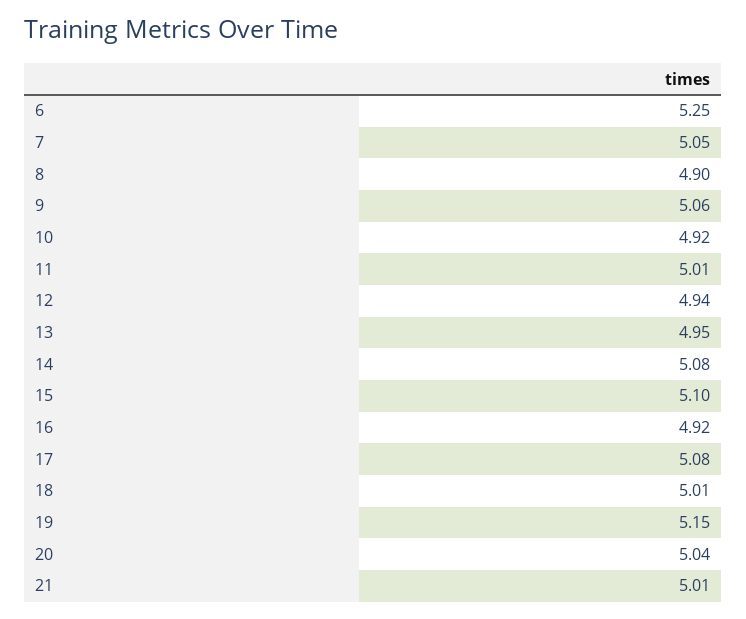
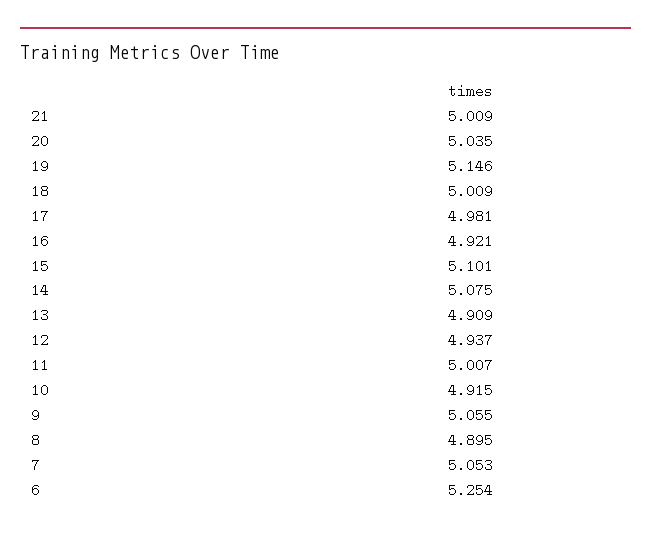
  {
    "6": 5.254,
    "7": 5.053,
    "8": 4.895,
    "9": 5.055,
    "10": 4.915,
    "11": 5.007,
    "12": 4.937,
-   "13": 4.95,
+   "13": 4.909,
    "14": 5.075,
    "15": 5.101,
    "16": 4.921,
-   "17": 5.08,
+   "17": 4.981,
    "18": 5.009,
    "19": 5.146,
    "20": 5.035,
    "21": 5.009
  }

